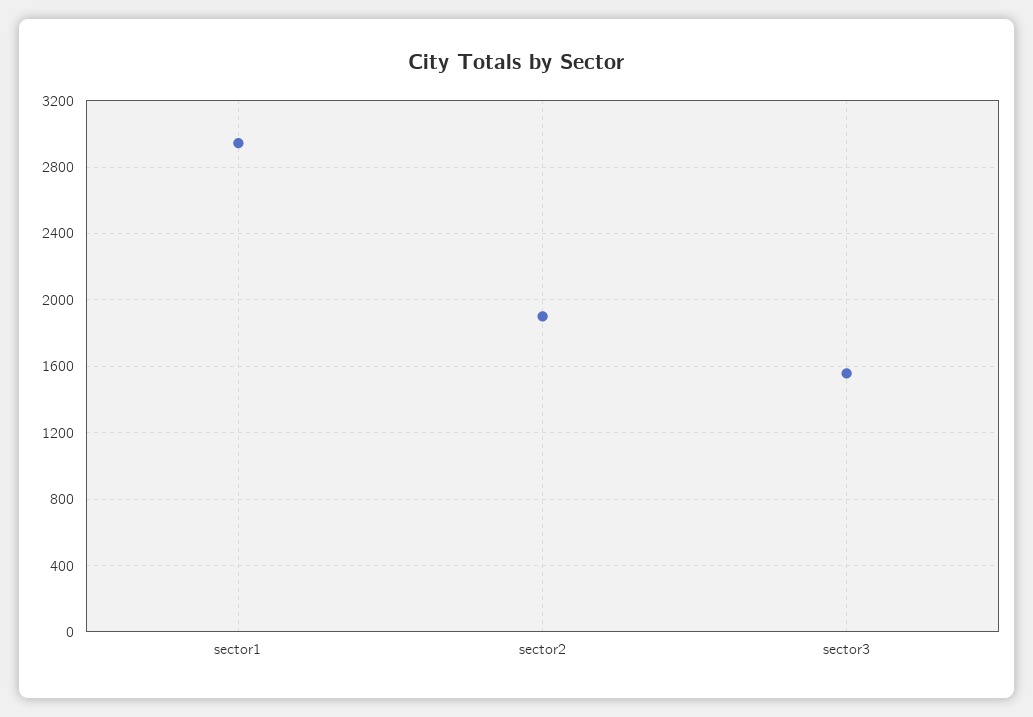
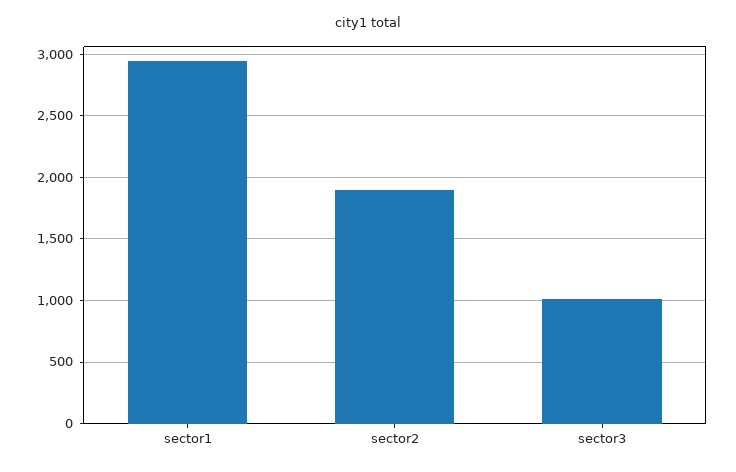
  {
    "sector1": 2950,
    "sector2": 1900,
-   "sector3": 1550
+   "sector3": 1000
  }

